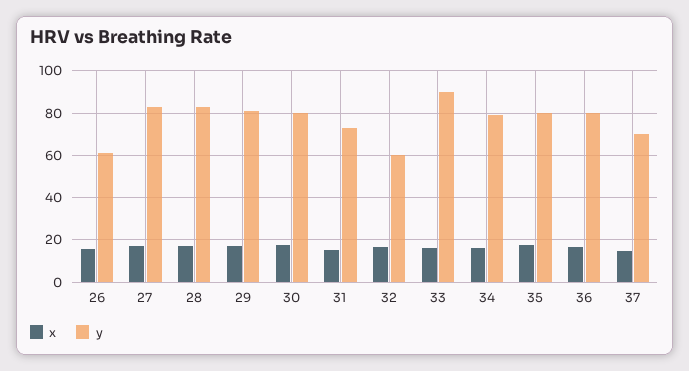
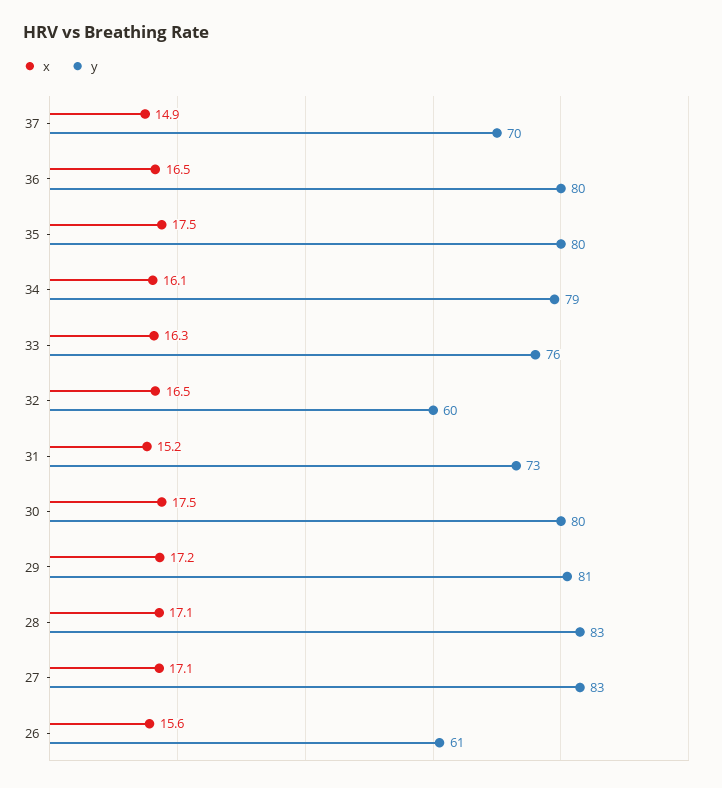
  {
    "x": {
      "26": 15.6,
      "27": 17.1,
      "28": 17.1,
      "29": 17.2,
      "30": 17.5,
      "31": 15.2,
      "32": 16.5,
      "33": 16.3,
      "34": 16.1,
      "35": 17.5,
      "36": 16.5,
      "37": 14.9
    },
    "y": {
      "26": 61,
      "27": 83,
      "28": 83,
      "29": 81,
      "30": 80,
      "31": 73,
      "32": 60,
-     "33": 90,
+     "33": 76,
      "34": 79,
      "35": 80,
      "36": 80,
      "37": 70
    }
  }

